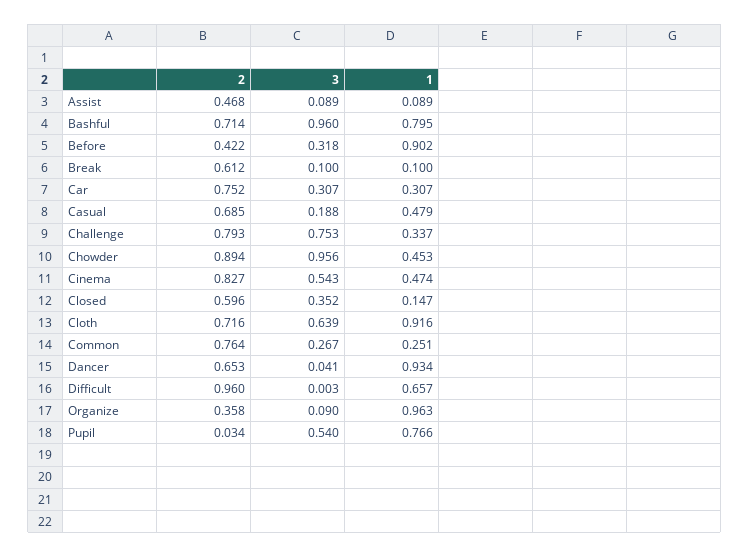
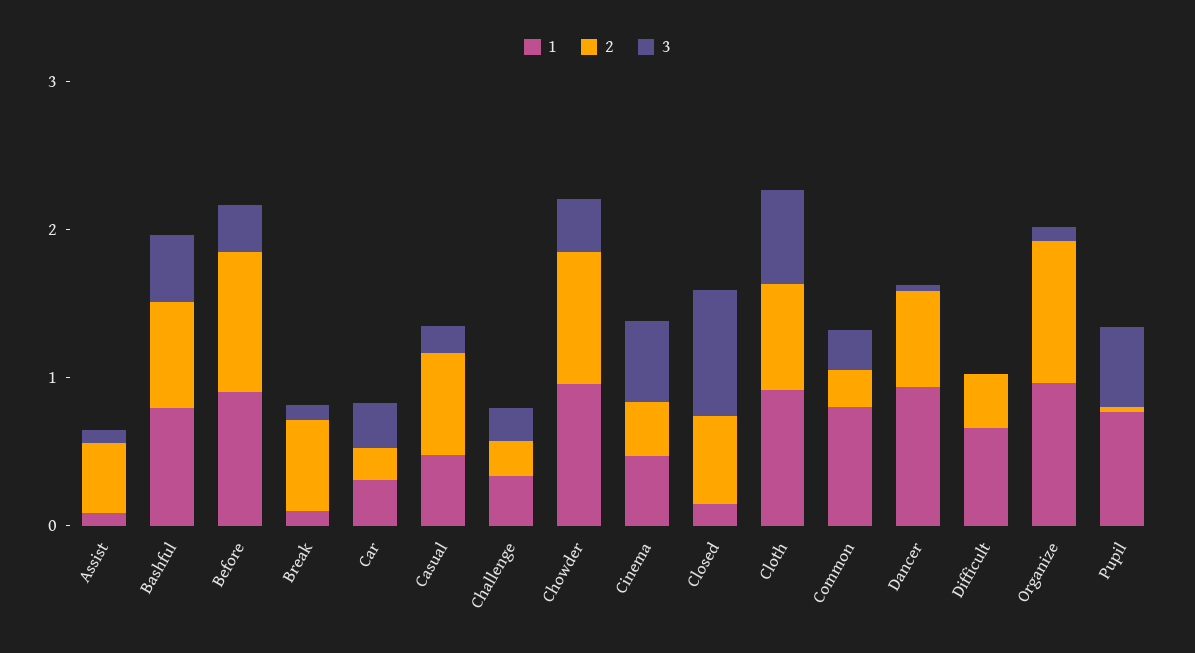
  {
    "2": {
      "Assist": 0.468,
      "Bashful": 0.714,
-     "Before": 0.422,
+     "Before": 1,
      "Break": 0.612,
-     "Car": 0.752,
+     "Car": 0.2,
      "Casual": 0.685,
-     "Challenge": 0.793,
+     "Challenge": 0.2,
      "Chowder": 0.894,
-     "Cinema": 0.827,
+     "Cinema": 0.4,
      "Closed": 0.596,
      "Cloth": 0.716,
-     "Common": 0.764,
+     "Common": 0.2,
      "Dancer": 0.653,
-     "Difficult": 0.96,
+     "Difficult": 0.4,
-     "Organize": 0.358,
+     "Organize": 1,
      "Pupil": 0.034
    },
    "3": {
      "Assist": 0.089,
-     "Bashful": 0.96,
+     "Bashful": 0.4,
      "Before": 0.318,
      "Break": 0.1,
      "Car": 0.307,
      "Casual": 0.188,
-     "Challenge": 0.753,
+     "Challenge": 0.2,
-     "Chowder": 0.956,
+     "Chowder": 0.4,
      "Cinema": 0.543,
-     "Closed": 0.352,
+     "Closed": 0.8,
      "Cloth": 0.639,
      "Common": 0.267,
      "Dancer": 0.041,
      "Difficult": 0.003,
      "Organize": 0.09,
      "Pupil": 0.54
    },
    "1": {
      "Assist": 0.089,
      "Bashful": 0.795,
      "Before": 0.902,
      "Break": 0.1,
      "Car": 0.307,
      "Casual": 0.479,
      "Challenge": 0.337,
-     "Chowder": 0.453,
+     "Chowder": 1,
      "Cinema": 0.474,
      "Closed": 0.147,
      "Cloth": 0.916,
-     "Common": 0.251,
+     "Common": 0.8,
      "Dancer": 0.934,
      "Difficult": 0.657,
      "Organize": 0.963,
      "Pupil": 0.766
    }
  }

